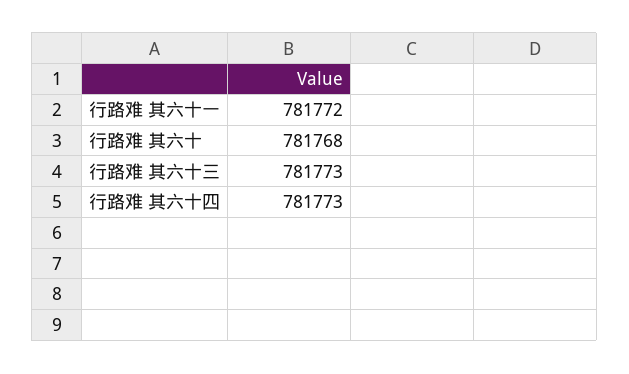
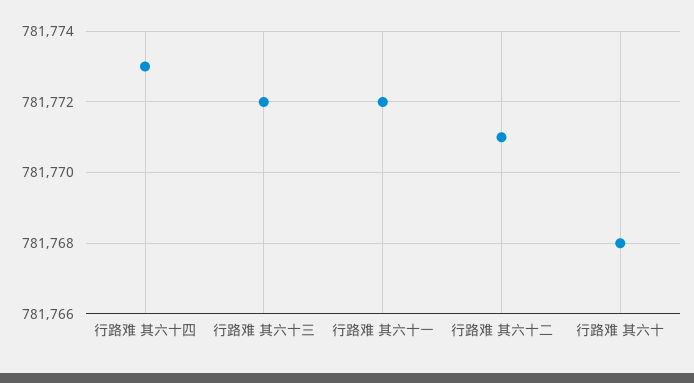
  {
    "行路难 其六十一": 781772,
    "行路难 其六十": 781768,
-   "行路难 其六十三": 781773,
+   "行路难 其六十三": 781772,
-   "行路难 其六十四": 781773
+   "行路难 其六十四": 781773,
+   "行路难 其六十二": 781771
  }

